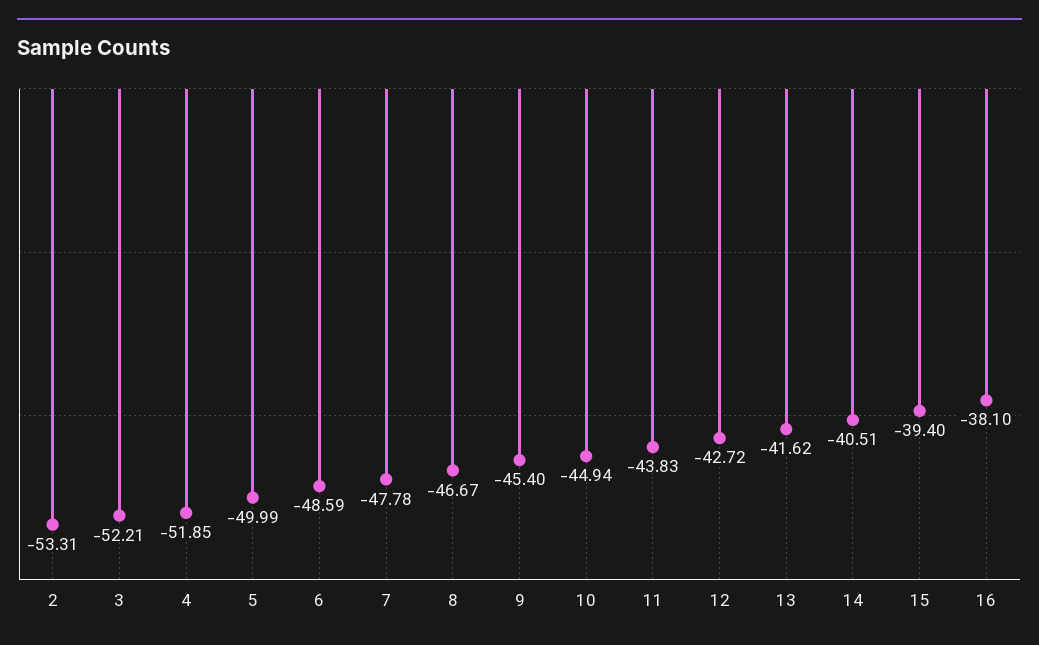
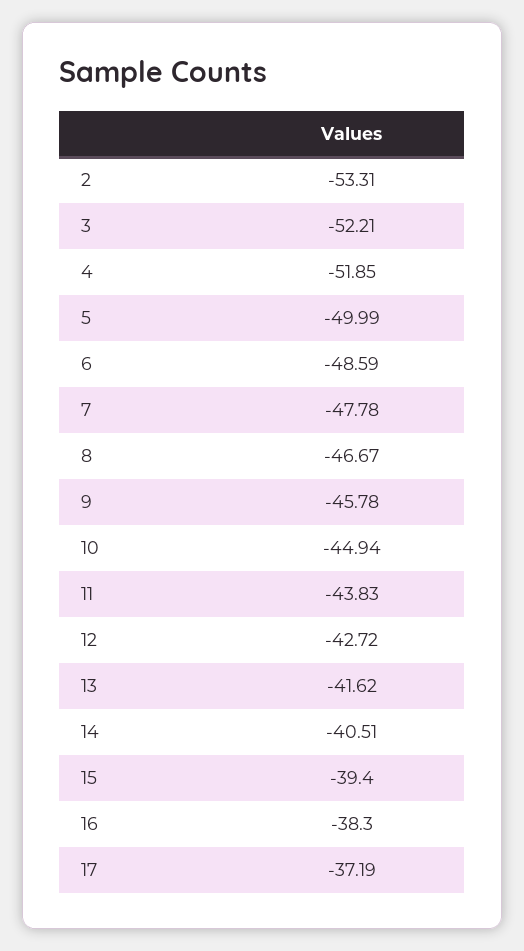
  {
    "2": -53.31,
    "3": -52.21,
    "4": -51.85,
    "5": -49.99,
    "6": -48.59,
    "7": -47.78,
    "8": -46.67,
-   "9": -45.4,
+   "9": -45.78,
    "10": -44.94,
    "11": -43.83,
    "12": -42.72,
    "13": -41.62,
    "14": -40.51,
    "15": -39.4,
-   "16": -38.1
+   "16": -38.3,
+   "17": -37.19
  }

